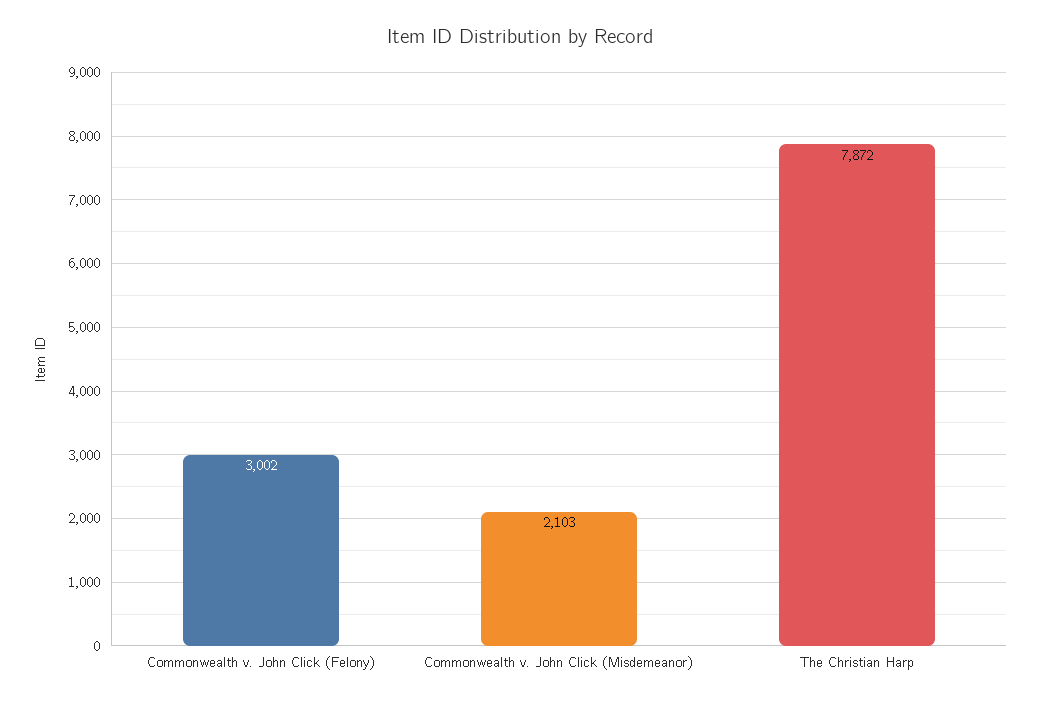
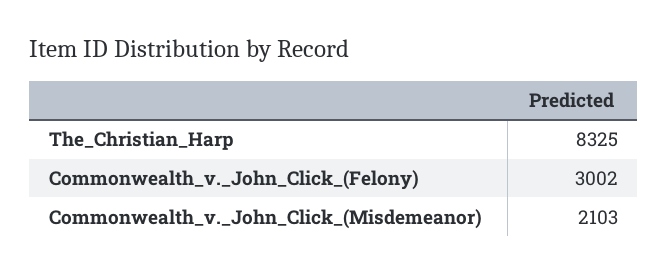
  {
    "Commonwealth v. John Click (Felony)": 3002,
    "Commonwealth v. John Click (Misdemeanor)": 2103,
-   "The Christian Harp": 7872
+   "The Christian Harp": 8325
  }

